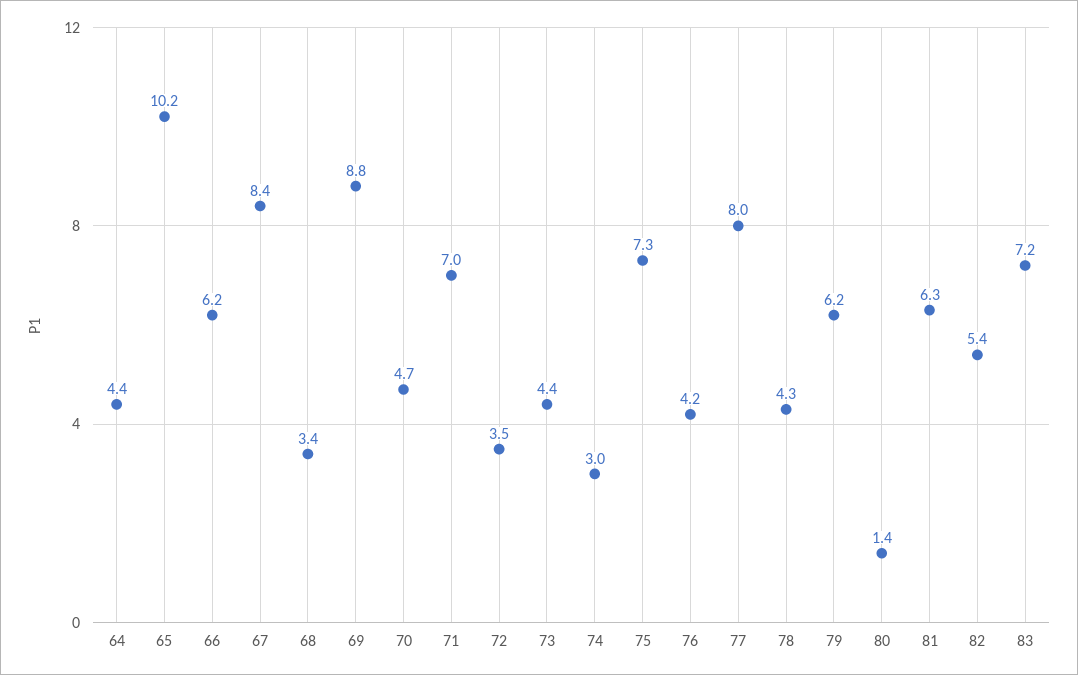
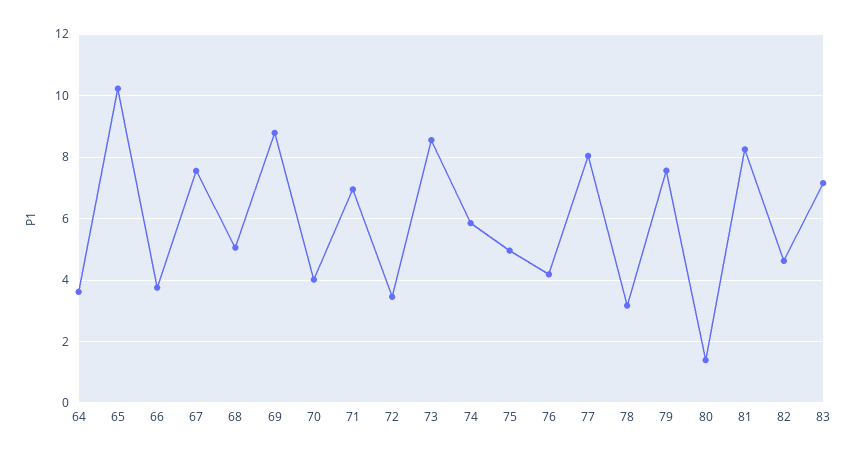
  {
-   "64": 4.4,
+   "64": 3.6,
    "65": 10.2,
-   "66": 6.2,
+   "66": 3.8,
-   "67": 8.4,
+   "67": 7.6,
-   "68": 3.4,
+   "68": 5,
    "69": 8.8,
-   "70": 4.7,
+   "70": 4,
    "71": 7,
    "72": 3.5,
-   "73": 4.4,
+   "73": 8.6,
-   "74": 3,
+   "74": 5.8,
-   "75": 7.3,
+   "75": 5,
    "76": 4.2,
    "77": 8,
-   "78": 4.3,
+   "78": 3.2,
-   "79": 6.2,
+   "79": 7.6,
    "80": 1.4,
-   "81": 6.3,
+   "81": 8.2,
-   "82": 5.4,
+   "82": 4.6,
    "83": 7.2
  }

